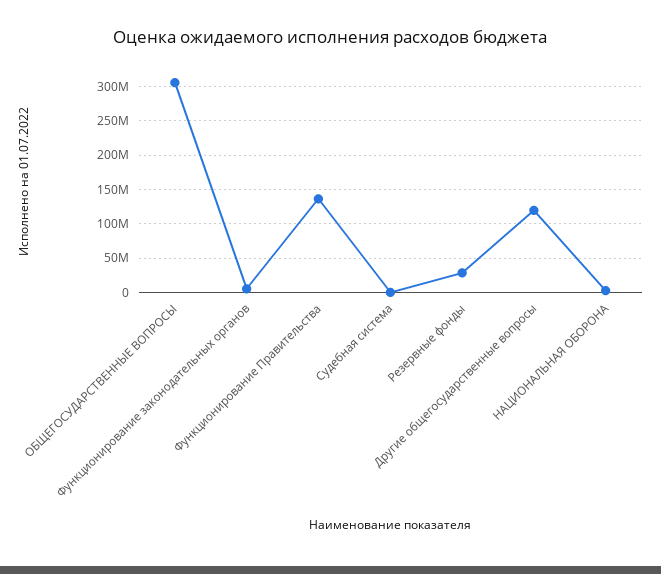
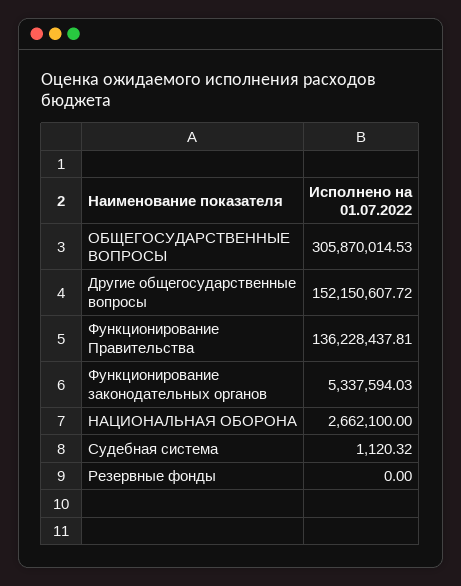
  {
    "ОБЩЕГОСУДАРСТВЕННЫЕ ВОПРОСЫ": 305870014.53,
    "Функционирование законодательных органов": 5337594.03,
    "Функционирование Правительства": 136228437.81,
    "Судебная система": 1120.32,
-   "Резервные фонды": 30000000,
+   "Резервные фонды": 0,
-   "Другие общегосударственные вопросы": 120000000,
+   "Другие общегосударственные вопросы": 152150607.72,
    "НАЦИОНАЛЬНАЯ ОБОРОНА": 2662100
  }

